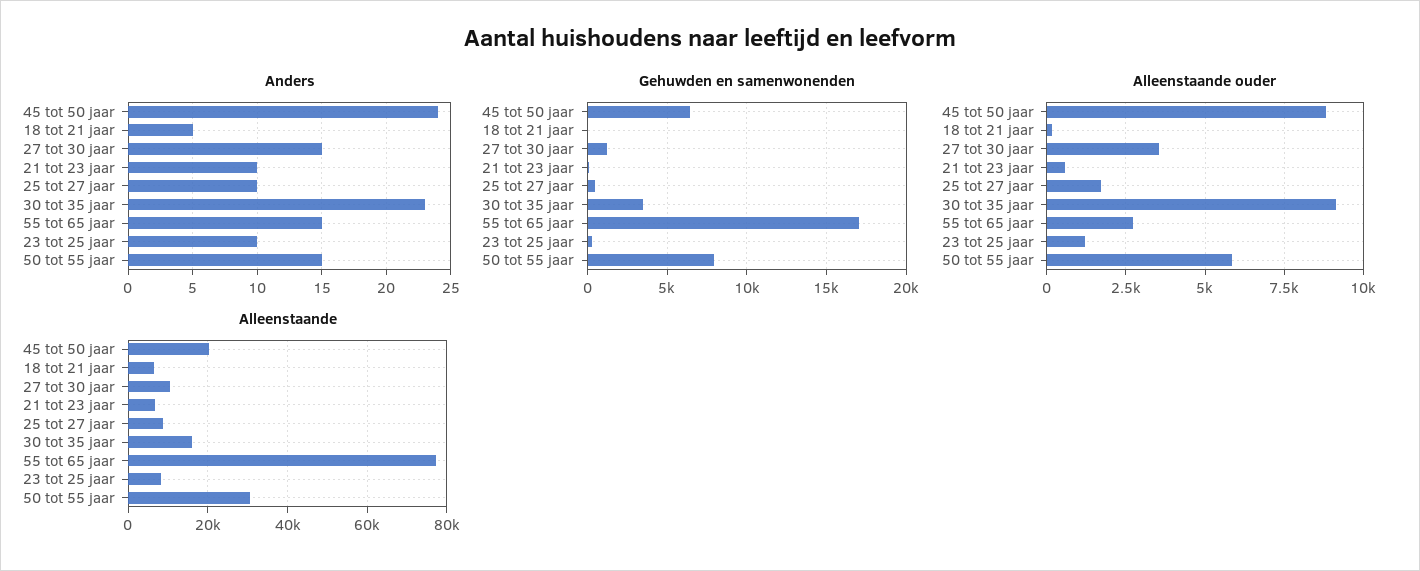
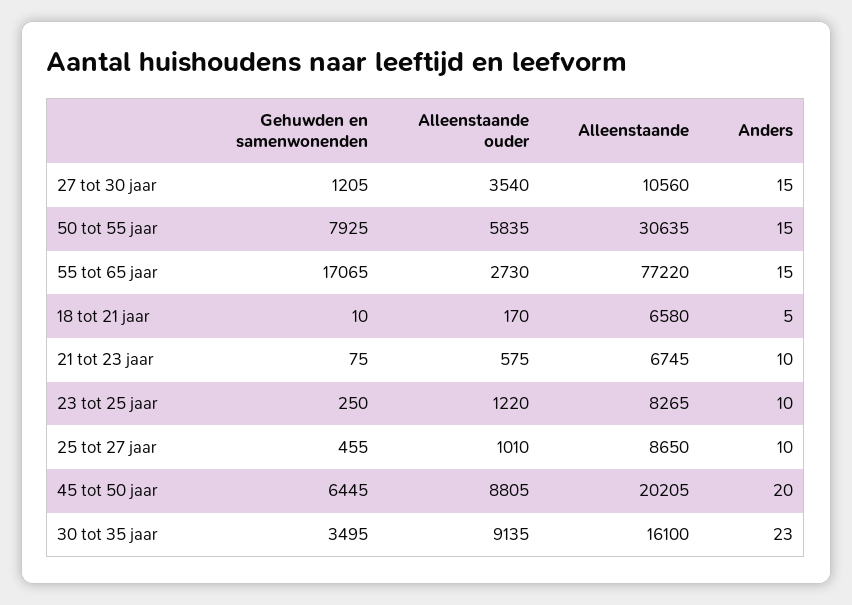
  {
    "Anders": {
-     "45 tot 50 jaar": 24,
+     "45 tot 50 jaar": 20,
      "18 tot 21 jaar": 5,
      "27 tot 30 jaar": 15,
      "21 tot 23 jaar": 10,
      "25 tot 27 jaar": 10,
      "30 tot 35 jaar": 23,
      "55 tot 65 jaar": 15,
      "23 tot 25 jaar": 10,
      "50 tot 55 jaar": 15
    },
    "Gehuwden en samenwonenden": {
      "45 tot 50 jaar": 6445,
      "18 tot 21 jaar": 10,
      "27 tot 30 jaar": 1205,
      "21 tot 23 jaar": 75,
      "25 tot 27 jaar": 455,
      "30 tot 35 jaar": 3495,
      "55 tot 65 jaar": 17065,
      "23 tot 25 jaar": 250,
      "50 tot 55 jaar": 7925
    },
    "Alleenstaande ouder": {
      "45 tot 50 jaar": 8805,
      "18 tot 21 jaar": 170,
      "27 tot 30 jaar": 3540,
      "21 tot 23 jaar": 575,
-     "25 tot 27 jaar": 1750,
+     "25 tot 27 jaar": 1010,
      "30 tot 35 jaar": 9135,
      "55 tot 65 jaar": 2730,
      "23 tot 25 jaar": 1220,
      "50 tot 55 jaar": 5835
    },
    "Alleenstaande": {
      "45 tot 50 jaar": 20205,
      "18 tot 21 jaar": 6580,
      "27 tot 30 jaar": 10560,
      "21 tot 23 jaar": 6745,
      "25 tot 27 jaar": 8650,
      "30 tot 35 jaar": 16100,
      "55 tot 65 jaar": 77220,
      "23 tot 25 jaar": 8265,
      "50 tot 55 jaar": 30635
    }
  }

